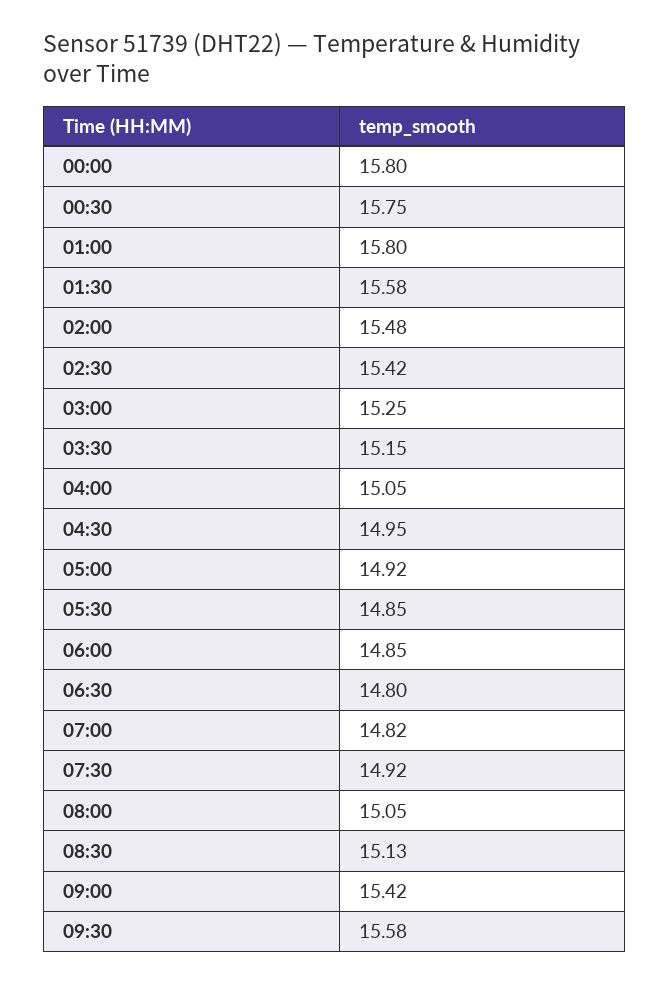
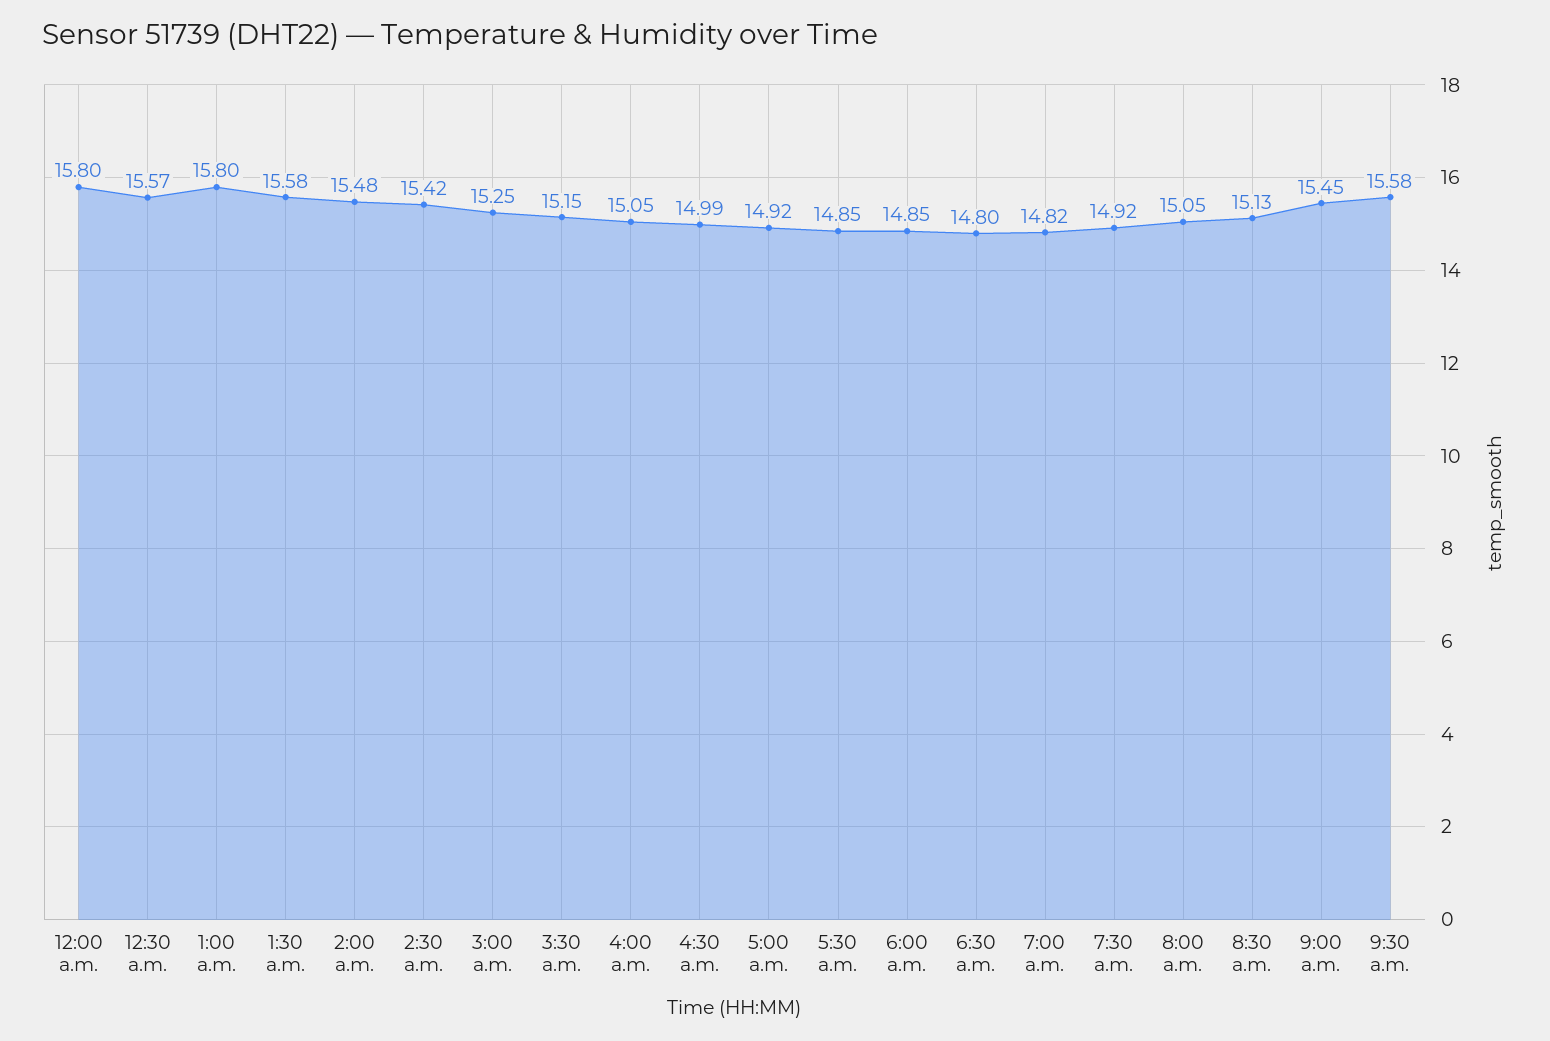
  {
    "00:00": 15.8,
-   "00:30": 15.75,
+   "00:30": 15.57,
    "01:00": 15.8,
    "01:30": 15.58,
    "02:00": 15.48,
    "02:30": 15.42,
    "03:00": 15.25,
    "03:30": 15.15,
    "04:00": 15.05,
-   "04:30": 14.95,
+   "04:30": 14.99,
    "05:00": 14.92,
    "05:30": 14.85,
    "06:00": 14.85,
    "06:30": 14.8,
    "07:00": 14.82,
    "07:30": 14.92,
    "08:00": 15.05,
    "08:30": 15.13,
-   "09:00": 15.42,
+   "09:00": 15.45,
    "09:30": 15.58
  }

